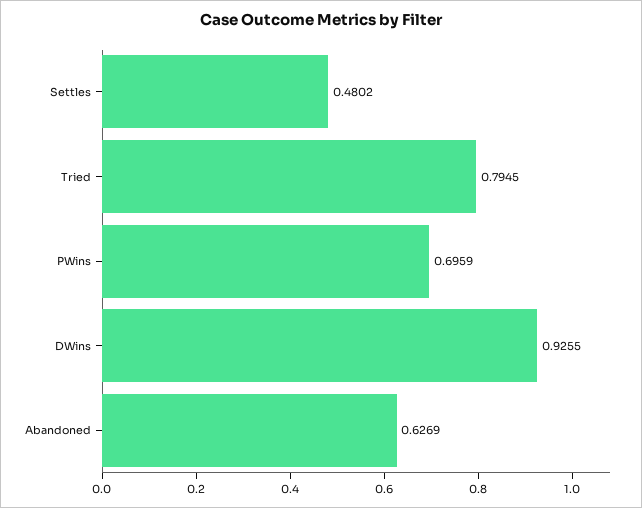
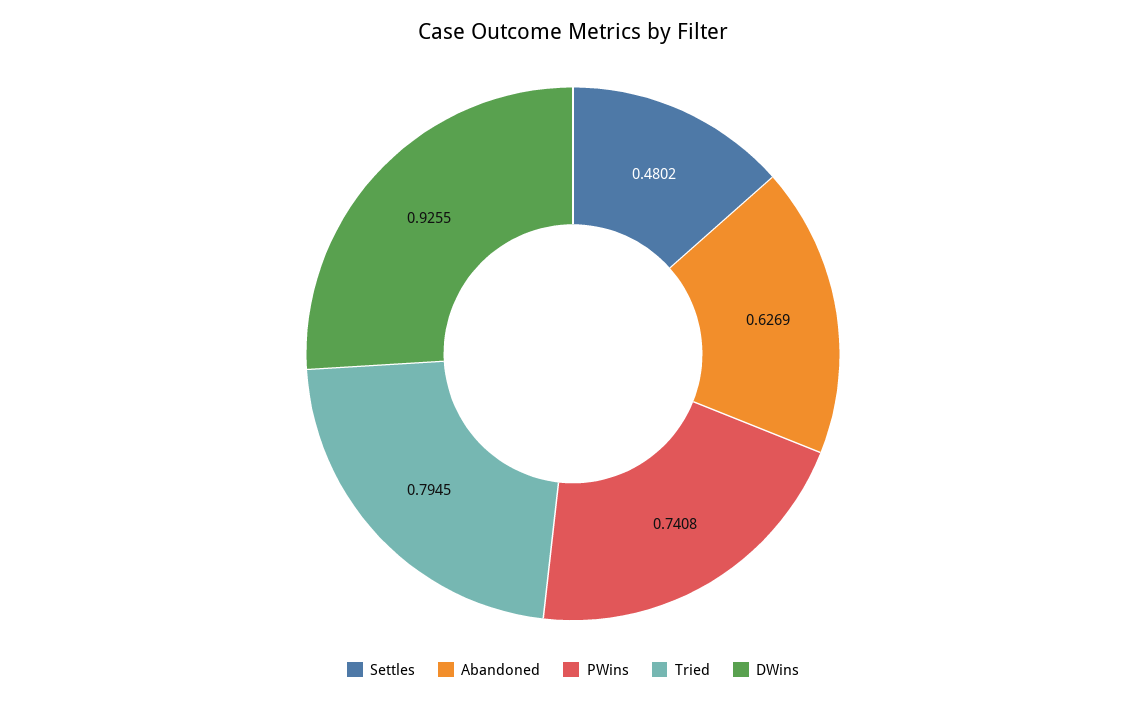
  {
    "Settles": 0.4802,
    "Tried": 0.7945,
-   "PWins": 0.6959,
+   "PWins": 0.7408,
    "DWins": 0.9255,
    "Abandoned": 0.6269
  }

